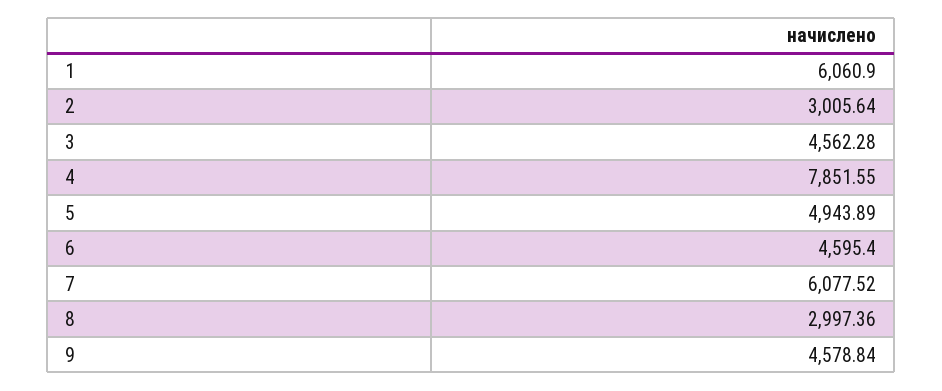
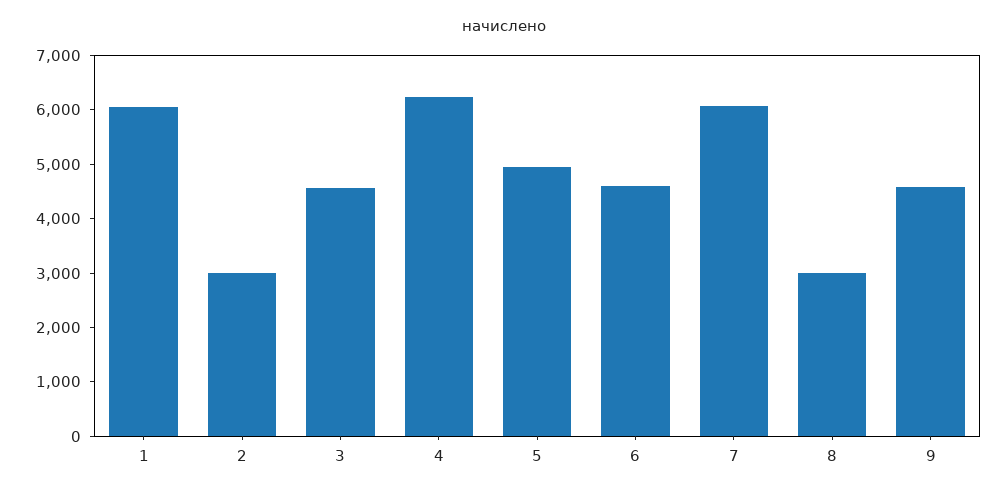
  {
    "1": 6060.9,
    "2": 3005.64,
    "3": 4562.28,
-   "4": 7851.55,
+   "4": 6200,
    "5": 4943.89,
    "6": 4595.4,
    "7": 6077.52,
    "8": 2997.36,
    "9": 4578.84
  }

